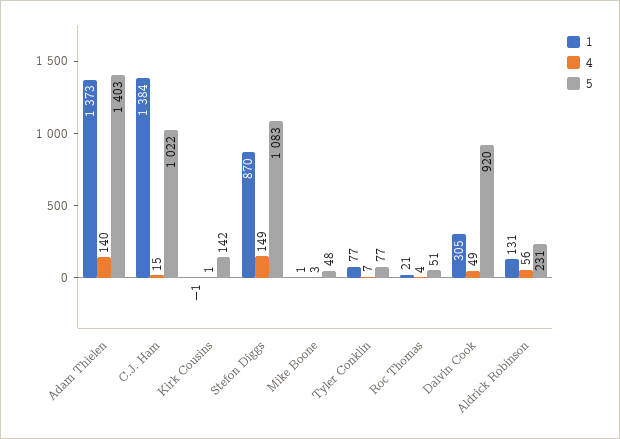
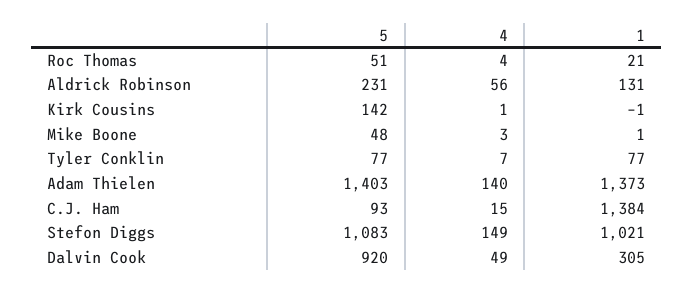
  {
    "1": {
      "Adam Thielen": 1373,
      "C.J. Ham": 1384,
      "Kirk Cousins": -1,
-     "Stefon Diggs": 870,
+     "Stefon Diggs": 1021,
      "Mike Boone": 1,
      "Tyler Conklin": 77,
      "Roc Thomas": 21,
      "Dalvin Cook": 305,
      "Aldrick Robinson": 131
    },
    "4": {
      "Adam Thielen": 140,
      "C.J. Ham": 15,
      "Kirk Cousins": 1,
      "Stefon Diggs": 149,
      "Mike Boone": 3,
      "Tyler Conklin": 7,
      "Roc Thomas": 4,
      "Dalvin Cook": 49,
      "Aldrick Robinson": 56
    },
    "5": {
      "Adam Thielen": 1403,
-     "C.J. Ham": 1022,
+     "C.J. Ham": 93,
      "Kirk Cousins": 142,
      "Stefon Diggs": 1083,
      "Mike Boone": 48,
      "Tyler Conklin": 77,
      "Roc Thomas": 51,
      "Dalvin Cook": 920,
      "Aldrick Robinson": 231
    }
  }

